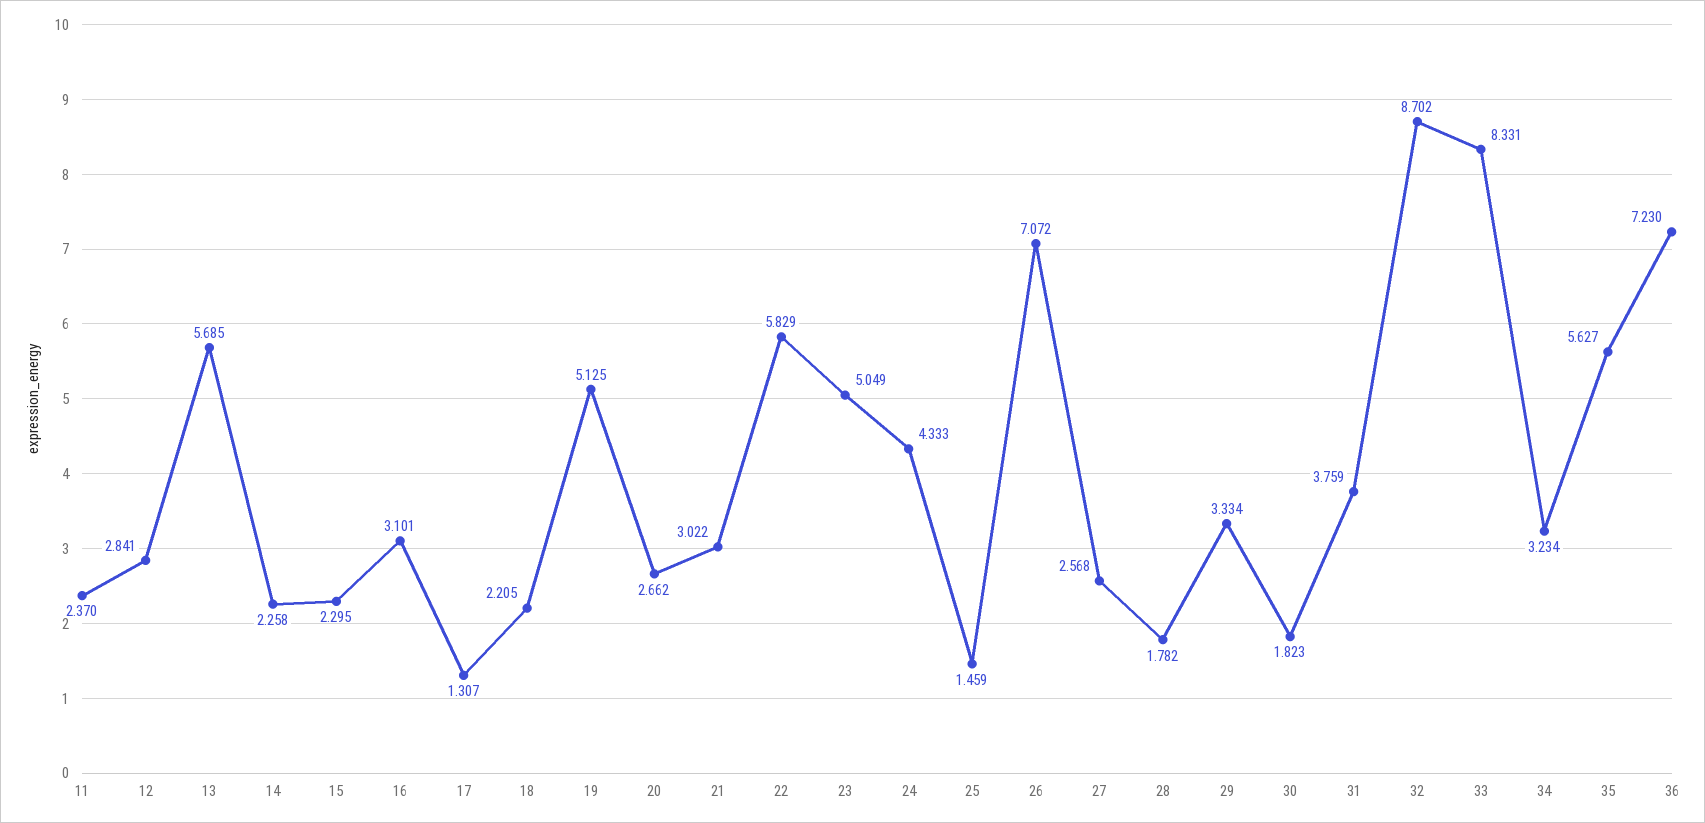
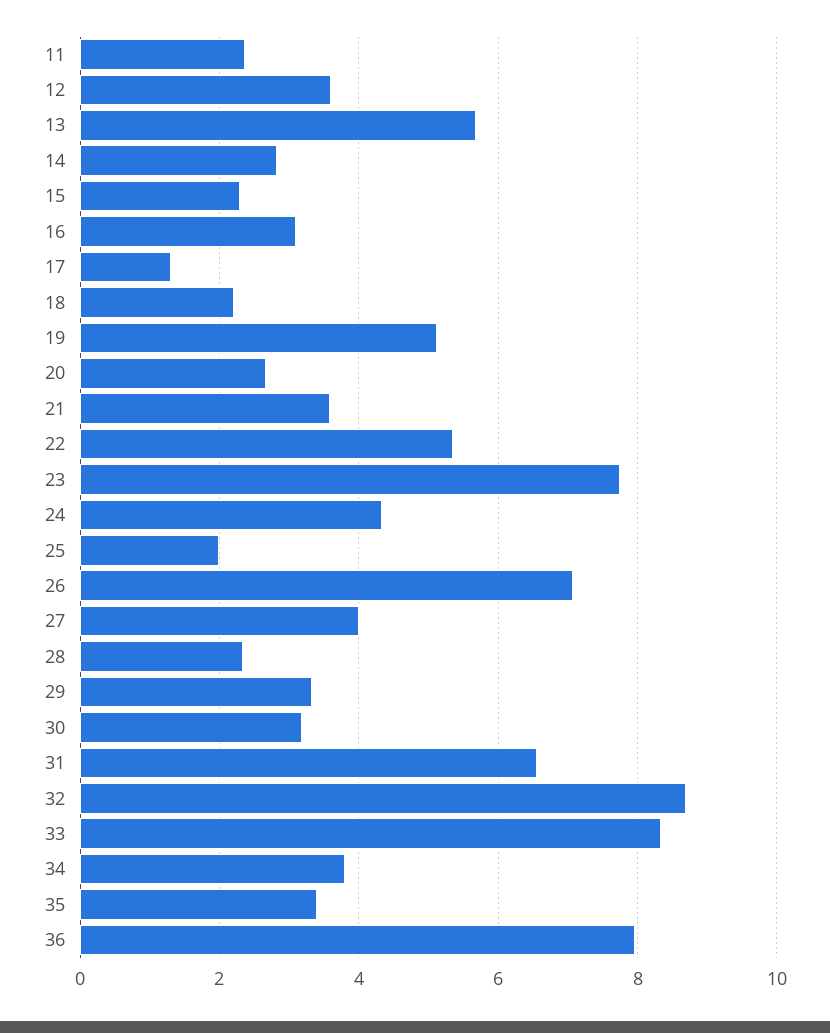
  {
    "11": 2.37,
-   "12": 2.841,
+   "12": 3.6,
    "13": 5.685,
-   "14": 2.258,
+   "14": 2.8,
    "15": 2.295,
    "16": 3.101,
    "17": 1.307,
    "18": 2.205,
    "19": 5.125,
    "20": 2.662,
-   "21": 3.022,
+   "21": 3.6,
-   "22": 5.829,
+   "22": 5.4,
-   "23": 5.049,
+   "23": 7.8,
    "24": 4.333,
-   "25": 1.459,
+   "25": 2,
    "26": 7.072,
-   "27": 2.568,
+   "27": 4,
-   "28": 1.782,
+   "28": 2.4,
    "29": 3.334,
-   "30": 1.823,
+   "30": 3.2,
-   "31": 3.759,
+   "31": 6.6,
    "32": 8.702,
    "33": 8.331,
-   "34": 3.234,
+   "34": 3.8,
-   "35": 5.627,
+   "35": 3.4,
-   "36": 7.23
+   "36": 8
  }

